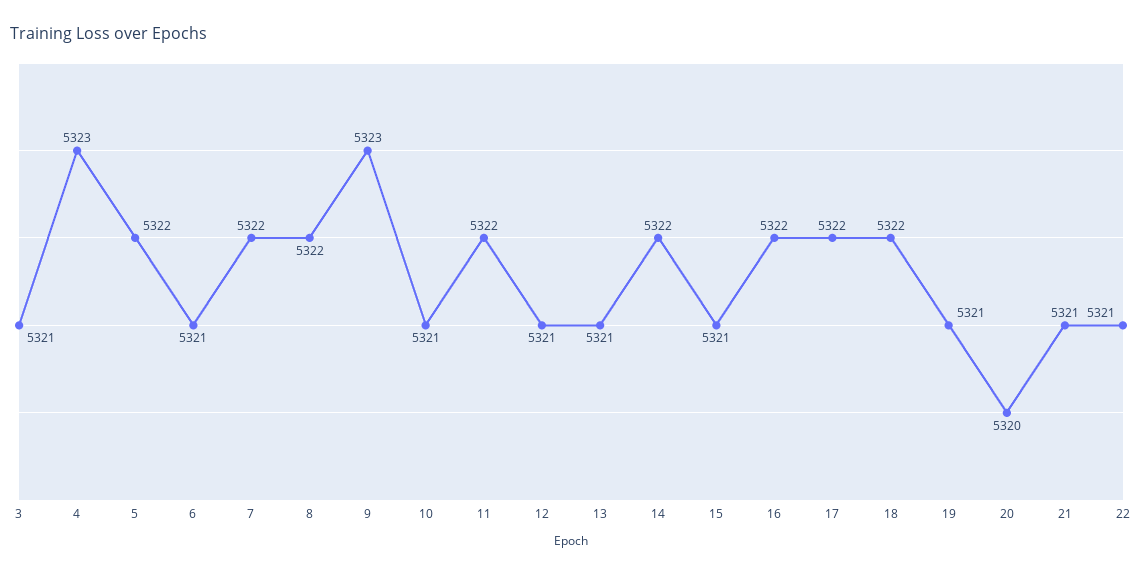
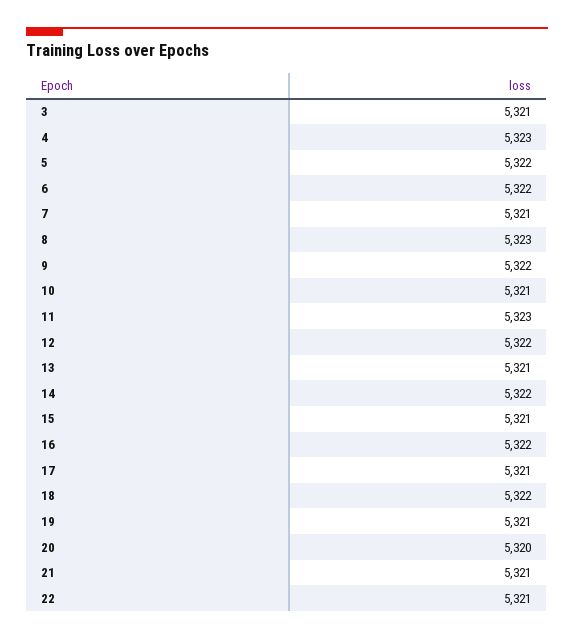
  {
    "3": 5321,
    "4": 5323,
    "5": 5322,
-   "6": 5321,
+   "6": 5322,
-   "7": 5322,
+   "7": 5321,
-   "8": 5322,
+   "8": 5323,
-   "9": 5323,
+   "9": 5322,
    "10": 5321,
-   "11": 5322,
+   "11": 5323,
-   "12": 5321,
+   "12": 5322,
    "13": 5321,
    "14": 5322,
    "15": 5321,
    "16": 5322,
-   "17": 5322,
+   "17": 5321,
    "18": 5322,
    "19": 5321,
    "20": 5320,
    "21": 5321,
    "22": 5321
  }

